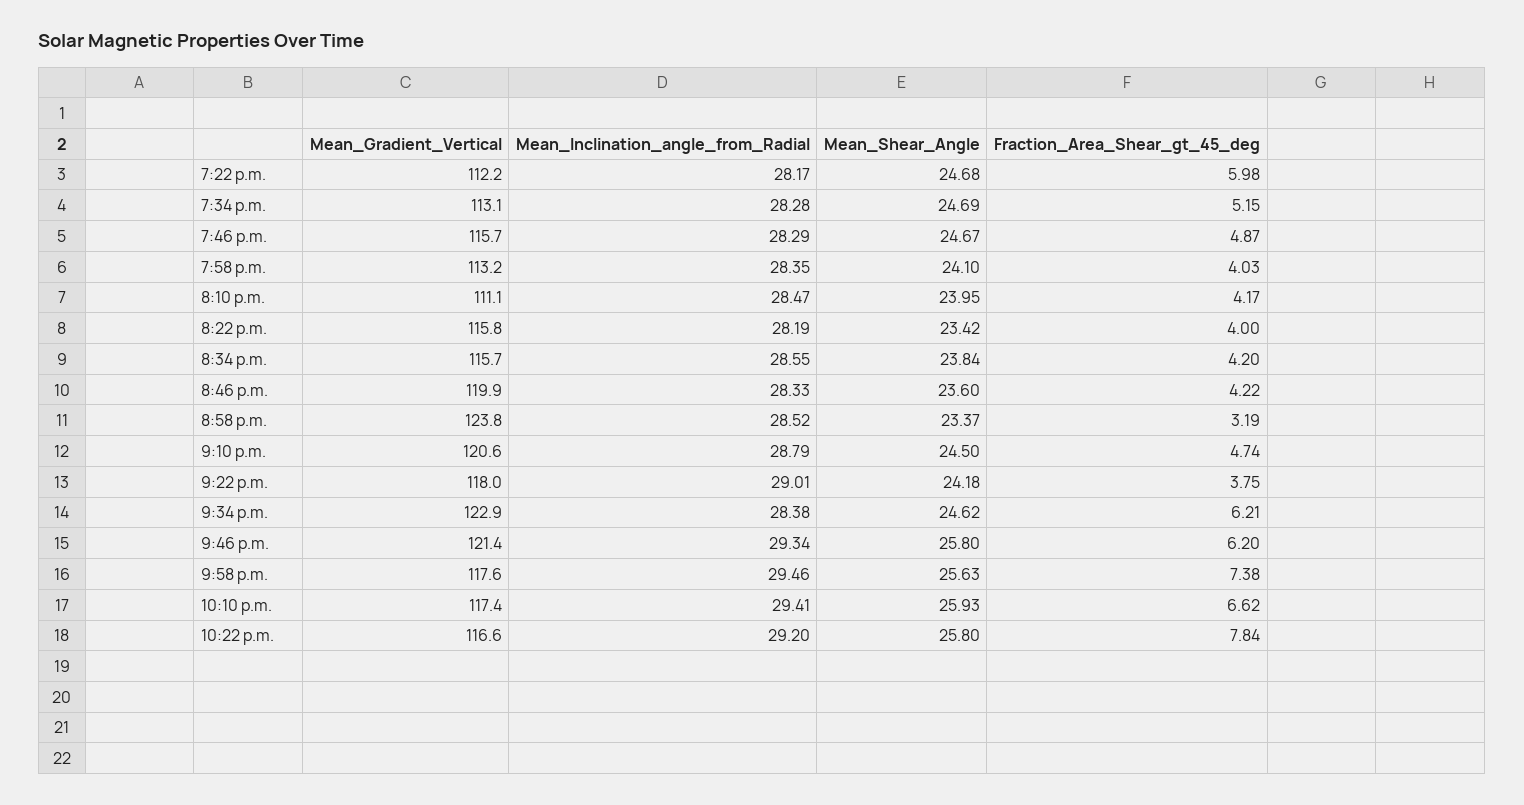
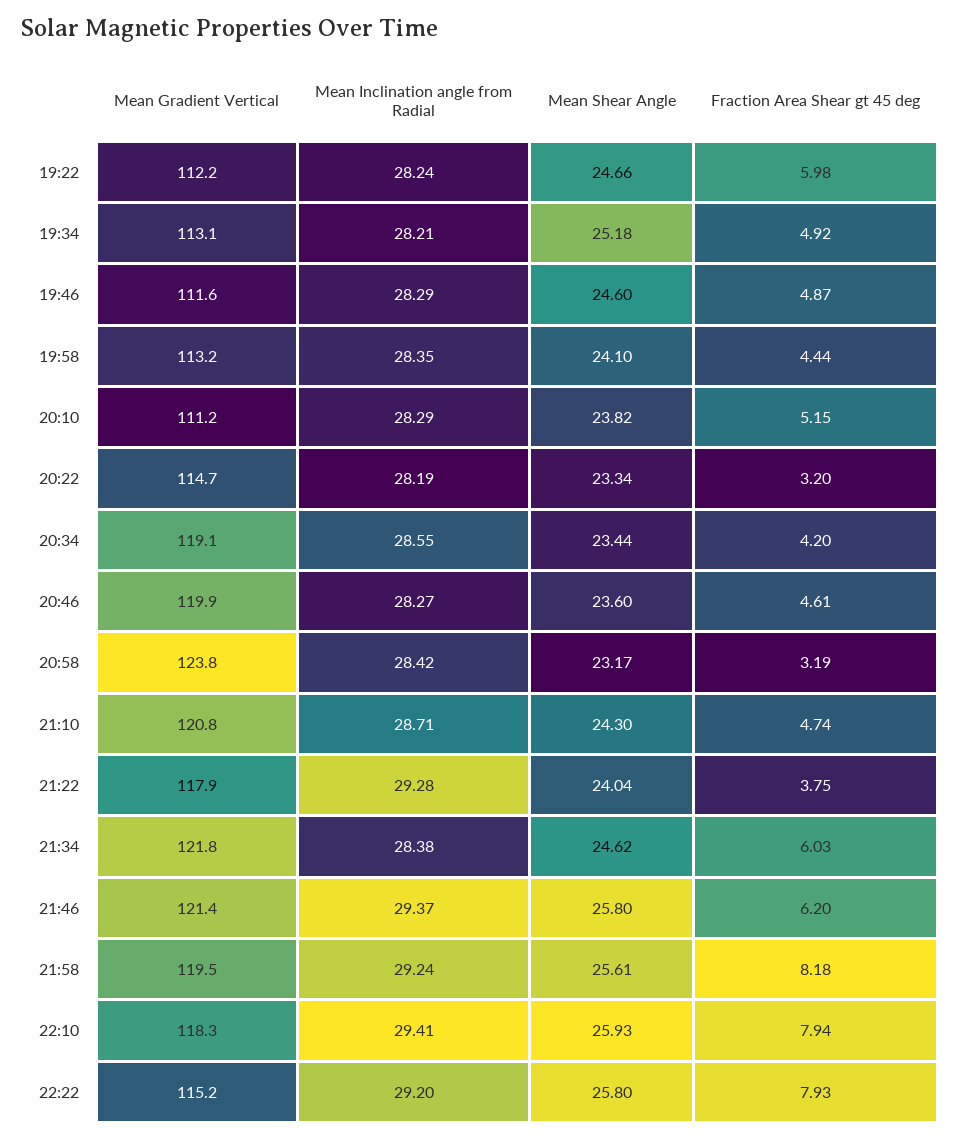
  {
    "Mean_Gradient_Vertical": {
      "7:22 p.m.": 112.2,
      "7:34 p.m.": 113.1,
-     "7:46 p.m.": 115.7,
+     "7:46 p.m.": 111.6,
      "7:58 p.m.": 113.2,
-     "8:10 p.m.": 111.1,
+     "8:10 p.m.": 111.2,
-     "8:22 p.m.": 115.8,
+     "8:22 p.m.": 114.7,
-     "8:34 p.m.": 115.7,
+     "8:34 p.m.": 119.1,
      "8:46 p.m.": 119.9,
      "8:58 p.m.": 123.8,
-     "9:10 p.m.": 120.6,
+     "9:10 p.m.": 120.8,
-     "9:22 p.m.": 118,
+     "9:22 p.m.": 117.9,
-     "9:34 p.m.": 122.9,
+     "9:34 p.m.": 121.8,
      "9:46 p.m.": 121.4,
-     "9:58 p.m.": 117.6,
+     "9:58 p.m.": 119.5,
-     "10:10 p.m.": 117.4,
+     "10:10 p.m.": 118.3,
-     "10:22 p.m.": 116.6
+     "10:22 p.m.": 115.2
    },
    "Mean_Inclination_angle_from_Radial": {
-     "7:22 p.m.": 28.17,
+     "7:22 p.m.": 28.24,
-     "7:34 p.m.": 28.28,
+     "7:34 p.m.": 28.21,
      "7:46 p.m.": 28.29,
      "7:58 p.m.": 28.35,
-     "8:10 p.m.": 28.47,
+     "8:10 p.m.": 28.29,
      "8:22 p.m.": 28.19,
      "8:34 p.m.": 28.55,
-     "8:46 p.m.": 28.33,
+     "8:46 p.m.": 28.27,
-     "8:58 p.m.": 28.52,
+     "8:58 p.m.": 28.42,
-     "9:10 p.m.": 28.79,
+     "9:10 p.m.": 28.71,
-     "9:22 p.m.": 29.01,
+     "9:22 p.m.": 29.28,
      "9:34 p.m.": 28.38,
-     "9:46 p.m.": 29.34,
+     "9:46 p.m.": 29.37,
-     "9:58 p.m.": 29.46,
+     "9:58 p.m.": 29.24,
      "10:10 p.m.": 29.41,
      "10:22 p.m.": 29.2
    },
    "Mean_Shear_Angle": {
-     "7:22 p.m.": 24.68,
+     "7:22 p.m.": 24.66,
-     "7:34 p.m.": 24.69,
+     "7:34 p.m.": 25.18,
-     "7:46 p.m.": 24.67,
+     "7:46 p.m.": 24.6,
      "7:58 p.m.": 24.1,
-     "8:10 p.m.": 23.95,
+     "8:10 p.m.": 23.82,
-     "8:22 p.m.": 23.42,
+     "8:22 p.m.": 23.34,
-     "8:34 p.m.": 23.84,
+     "8:34 p.m.": 23.44,
      "8:46 p.m.": 23.6,
-     "8:58 p.m.": 23.37,
+     "8:58 p.m.": 23.17,
-     "9:10 p.m.": 24.5,
+     "9:10 p.m.": 24.3,
-     "9:22 p.m.": 24.18,
+     "9:22 p.m.": 24.04,
      "9:34 p.m.": 24.62,
      "9:46 p.m.": 25.8,
-     "9:58 p.m.": 25.63,
+     "9:58 p.m.": 25.61,
      "10:10 p.m.": 25.93,
      "10:22 p.m.": 25.8
    },
    "Fraction_Area_Shear_gt_45_deg": {
      "7:22 p.m.": 5.98,
-     "7:34 p.m.": 5.15,
+     "7:34 p.m.": 4.92,
      "7:46 p.m.": 4.87,
-     "7:58 p.m.": 4.03,
+     "7:58 p.m.": 4.44,
-     "8:10 p.m.": 4.17,
+     "8:10 p.m.": 5.15,
-     "8:22 p.m.": 4,
+     "8:22 p.m.": 3.2,
      "8:34 p.m.": 4.2,
-     "8:46 p.m.": 4.22,
+     "8:46 p.m.": 4.61,
      "8:58 p.m.": 3.19,
      "9:10 p.m.": 4.74,
      "9:22 p.m.": 3.75,
-     "9:34 p.m.": 6.21,
+     "9:34 p.m.": 6.03,
      "9:46 p.m.": 6.2,
-     "9:58 p.m.": 7.38,
+     "9:58 p.m.": 8.18,
-     "10:10 p.m.": 6.62,
+     "10:10 p.m.": 7.94,
-     "10:22 p.m.": 7.84
+     "10:22 p.m.": 7.93
    }
  }

